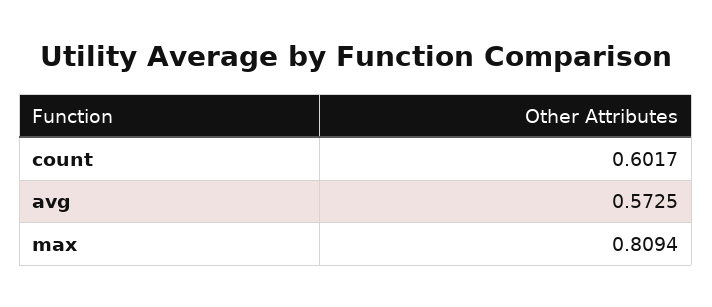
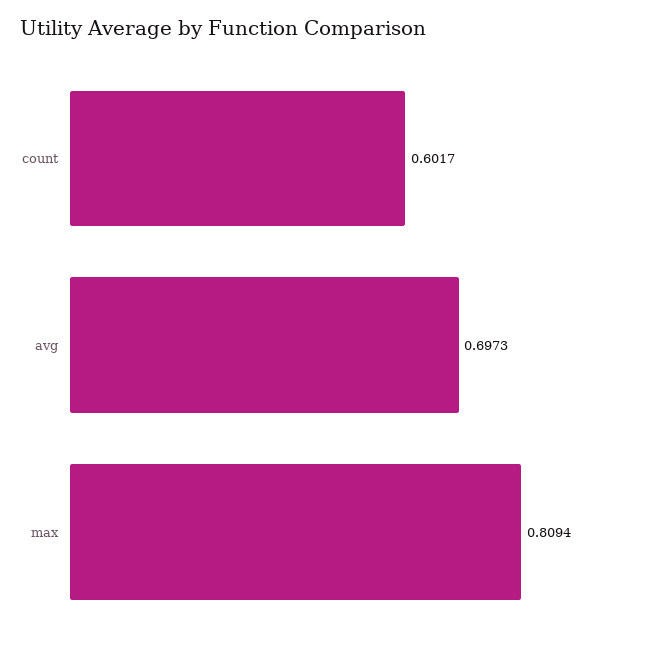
  {
    "count": 0.6017,
-   "avg": 0.5725,
+   "avg": 0.6973,
    "max": 0.8094
  }

